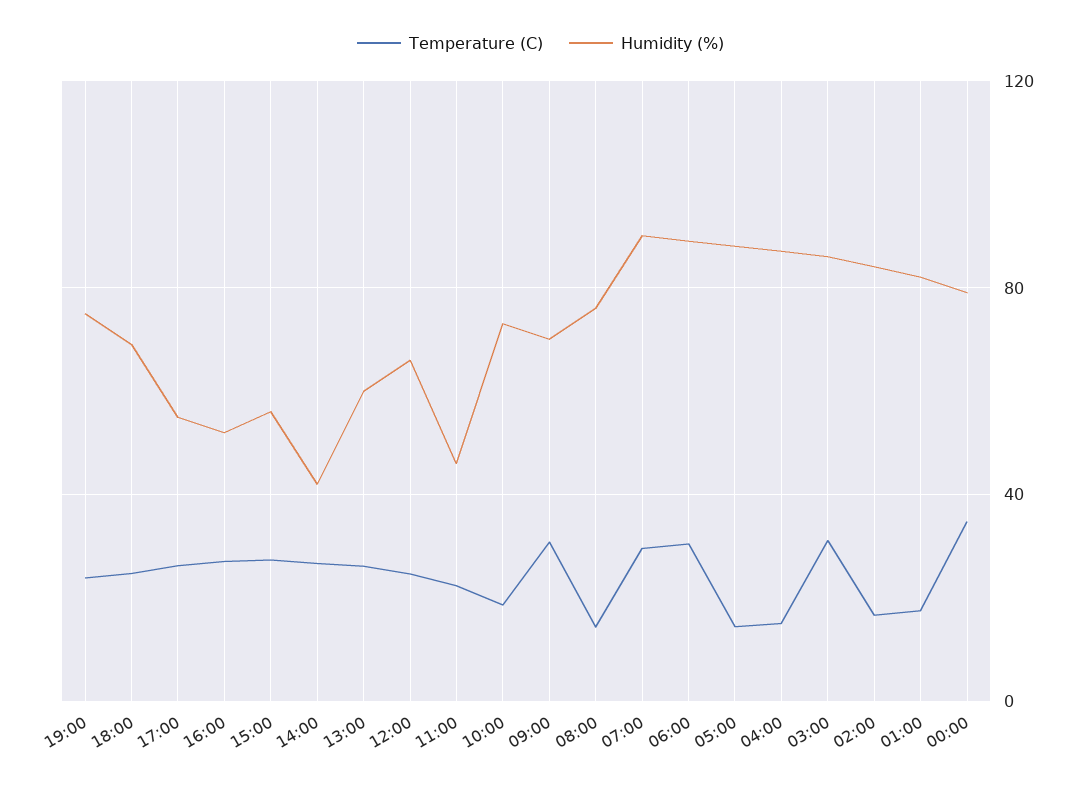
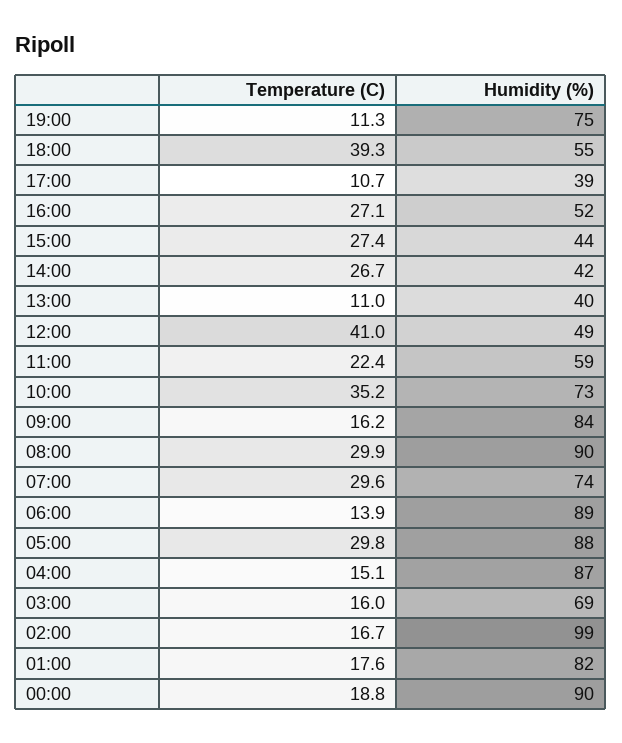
  {
    "Temperature (C)": {
-     "19:00": 25,
+     "19:00": 11.3,
-     "18:00": 25,
+     "18:00": 39.3,
-     "17:00": 25,
+     "17:00": 10.7,
      "16:00": 27.1,
      "15:00": 27.4,
      "14:00": 26.7,
-     "13:00": 25,
+     "13:00": 11,
-     "12:00": 25,
+     "12:00": 41,
      "11:00": 22.4,
-     "10:00": 20,
+     "10:00": 35.2,
-     "09:00": 30,
+     "09:00": 16.2,
-     "08:00": 15,
+     "08:00": 29.9,
      "07:00": 29.6,
-     "06:00": 30,
+     "06:00": 13.9,
-     "05:00": 15,
+     "05:00": 29.8,
      "04:00": 15.1,
-     "03:00": 30,
+     "03:00": 16,
      "02:00": 16.7,
      "01:00": 17.6,
-     "00:00": 35
+     "00:00": 18.8
    },
    "Humidity (%)": {
      "19:00": 75,
-     "18:00": 70,
+     "18:00": 55,
-     "17:00": 55,
+     "17:00": 39,
      "16:00": 52,
-     "15:00": 55,
+     "15:00": 44,
      "14:00": 42,
-     "13:00": 60,
+     "13:00": 40,
-     "12:00": 65,
+     "12:00": 49,
-     "11:00": 45,
+     "11:00": 59,
      "10:00": 73,
-     "09:00": 70,
+     "09:00": 84,
-     "08:00": 75,
+     "08:00": 90,
-     "07:00": 90,
+     "07:00": 74,
      "06:00": 89,
      "05:00": 88,
      "04:00": 87,
-     "03:00": 85,
+     "03:00": 69,
-     "02:00": 85,
+     "02:00": 99,
      "01:00": 82,
-     "00:00": 80
+     "00:00": 90
    }
  }

